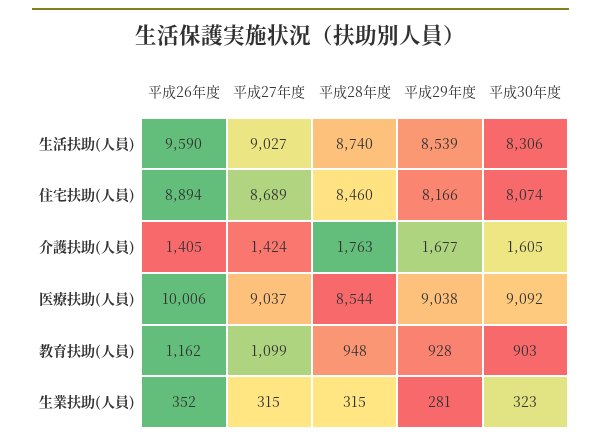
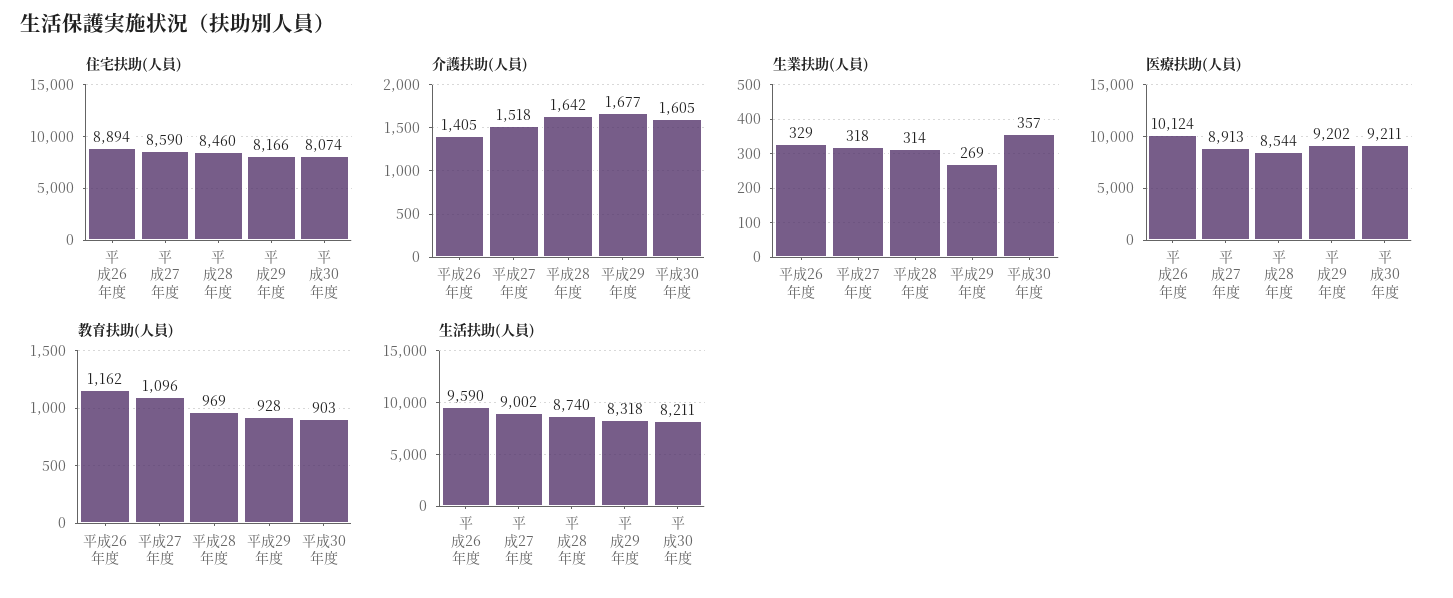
  {
    "生活扶助(人員)": {
      "平成26年度": 9590,
-     "平成27年度": 9027,
+     "平成27年度": 9002,
      "平成28年度": 8740,
-     "平成29年度": 8539,
+     "平成29年度": 8318,
-     "平成30年度": 8306
+     "平成30年度": 8211
    },
    "住宅扶助(人員)": {
      "平成26年度": 8894,
-     "平成27年度": 8689,
+     "平成27年度": 8590,
      "平成28年度": 8460,
      "平成29年度": 8166,
      "平成30年度": 8074
    },
    "介護扶助(人員)": {
      "平成26年度": 1405,
-     "平成27年度": 1424,
+     "平成27年度": 1518,
-     "平成28年度": 1763,
+     "平成28年度": 1642,
      "平成29年度": 1677,
      "平成30年度": 1605
    },
    "医療扶助(人員)": {
-     "平成26年度": 10006,
+     "平成26年度": 10124,
-     "平成27年度": 9037,
+     "平成27年度": 8913,
      "平成28年度": 8544,
-     "平成29年度": 9038,
+     "平成29年度": 9202,
-     "平成30年度": 9092
+     "平成30年度": 9211
    },
    "教育扶助(人員)": {
      "平成26年度": 1162,
-     "平成27年度": 1099,
+     "平成27年度": 1096,
-     "平成28年度": 948,
+     "平成28年度": 969,
      "平成29年度": 928,
      "平成30年度": 903
    },
    "生業扶助(人員)": {
-     "平成26年度": 352,
+     "平成26年度": 329,
-     "平成27年度": 315,
+     "平成27年度": 318,
-     "平成28年度": 315,
+     "平成28年度": 314,
-     "平成29年度": 281,
+     "平成29年度": 269,
-     "平成30年度": 323
+     "平成30年度": 357
    }
  }

